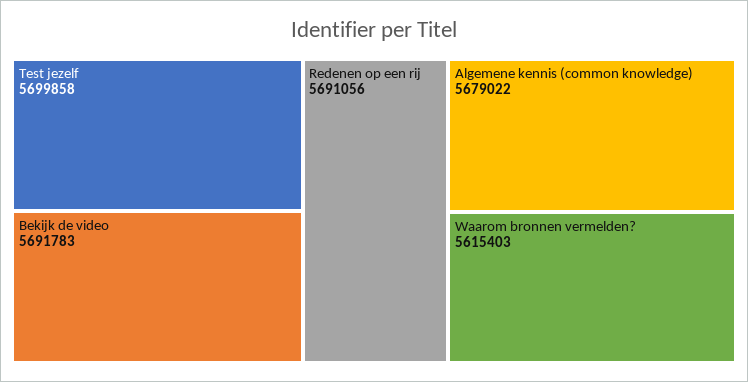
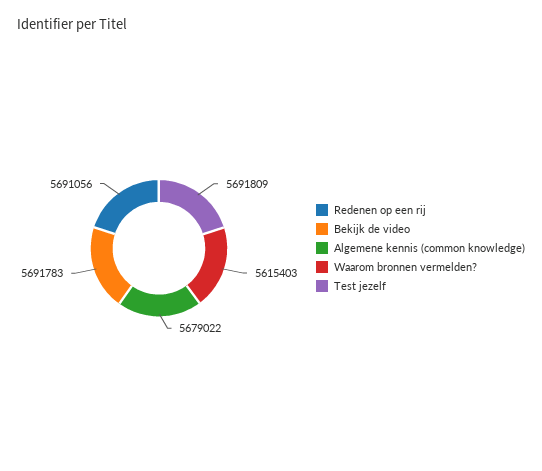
  {
-   "Test jezelf": 5699858,
+   "Test jezelf": 5691809,
    "Bekijk de video": 5691783,
    "Redenen op een rij": 5691056,
    "Algemene kennis (common knowledge)": 5679022,
    "Waarom bronnen vermelden?": 5615403
  }

